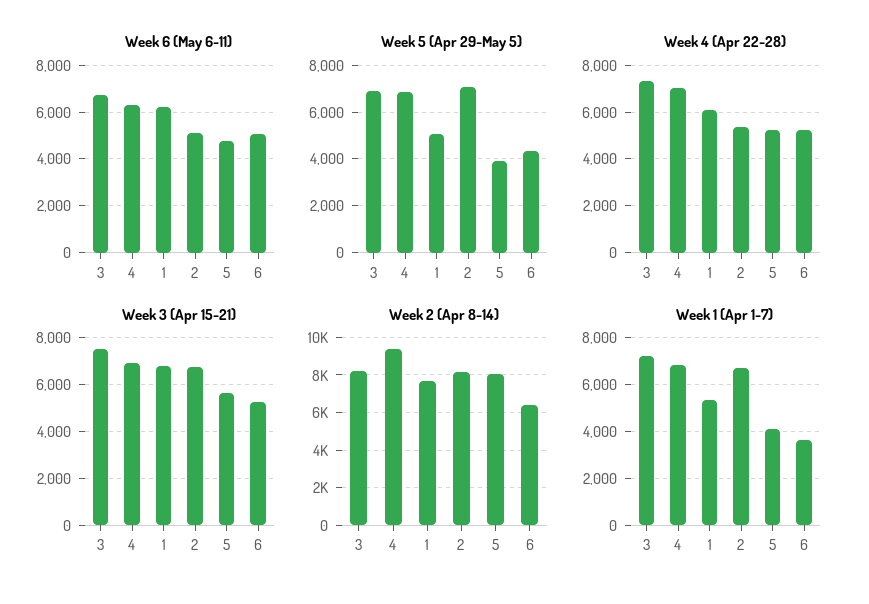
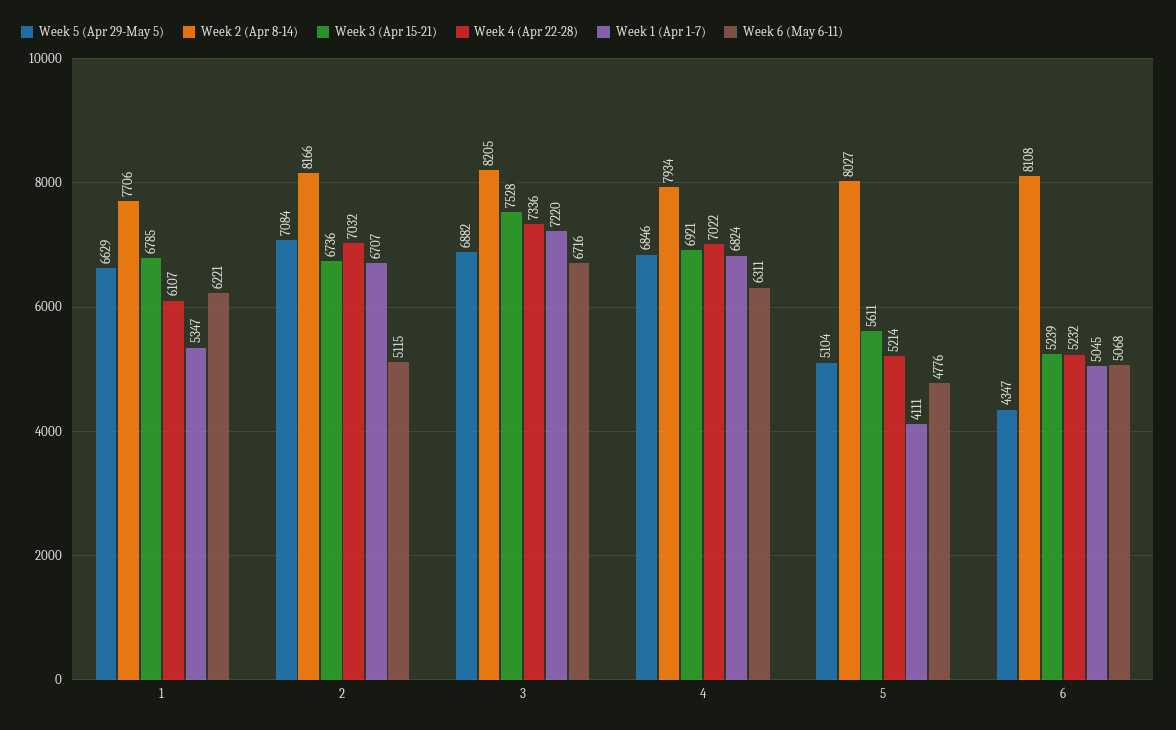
  {
    "Week 6 (May 6-11)": {
      "3": 6716,
      "4": 6311,
      "1": 6221,
      "2": 5115,
      "5": 4776,
      "6": 5068
    },
    "Week 5 (Apr 29-May 5)": {
      "3": 6882,
      "4": 6846,
-     "1": 5000,
+     "1": 6629,
      "2": 7084,
-     "5": 4000,
+     "5": 5104,
      "6": 4347
    },
    "Week 4 (Apr 22-28)": {
      "3": 7336,
      "4": 7022,
      "1": 6107,
-     "2": 5500,
+     "2": 7032,
      "5": 5214,
      "6": 5232
    },
    "Week 3 (Apr 15-21)": {
      "3": 7528,
      "4": 6921,
      "1": 6785,
      "2": 6736,
      "5": 5611,
      "6": 5239
    },
    "Week 2 (Apr 8-14)": {
      "3": 8205,
-     "4": 9500,
+     "4": 7934,
      "1": 7706,
      "2": 8166,
      "5": 8027,
-     "6": 6500
+     "6": 8108
    },
    "Week 1 (Apr 1-7)": {
      "3": 7220,
      "4": 6824,
      "1": 5347,
      "2": 6707,
      "5": 4111,
-     "6": 3500
+     "6": 5045
    }
  }

